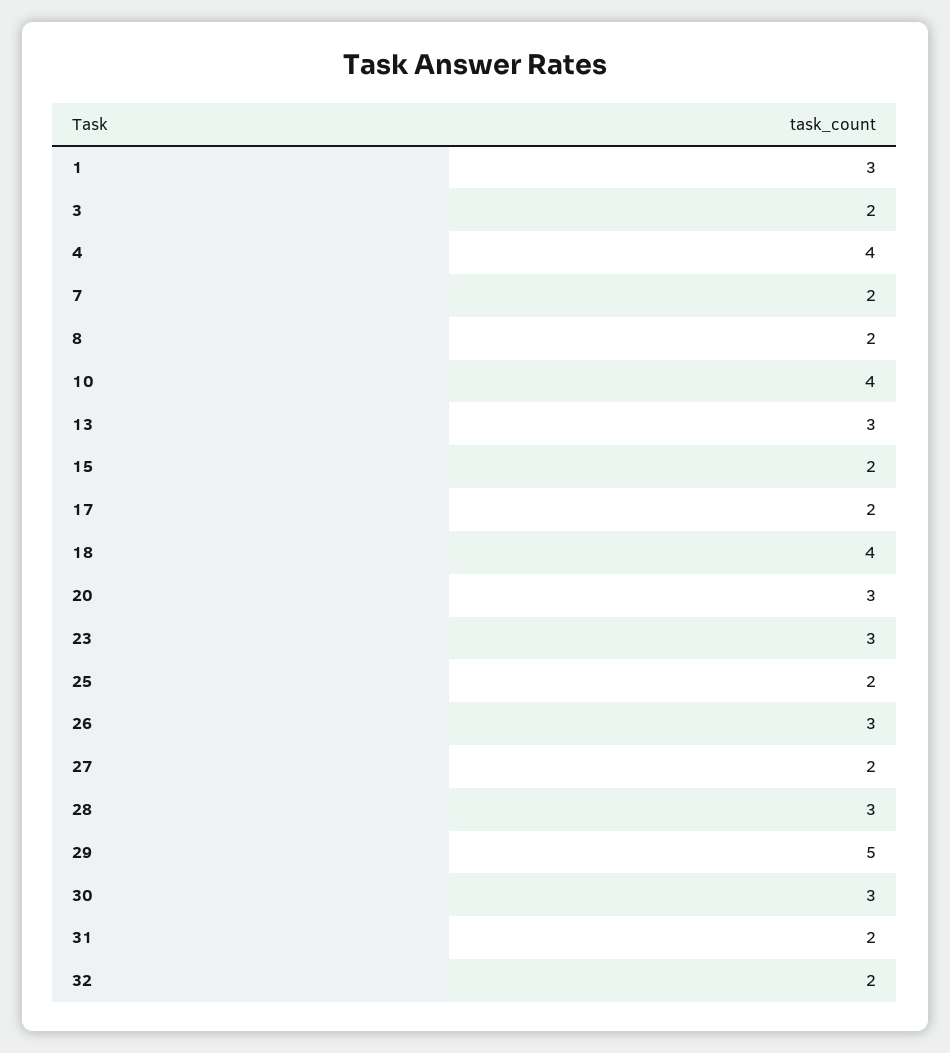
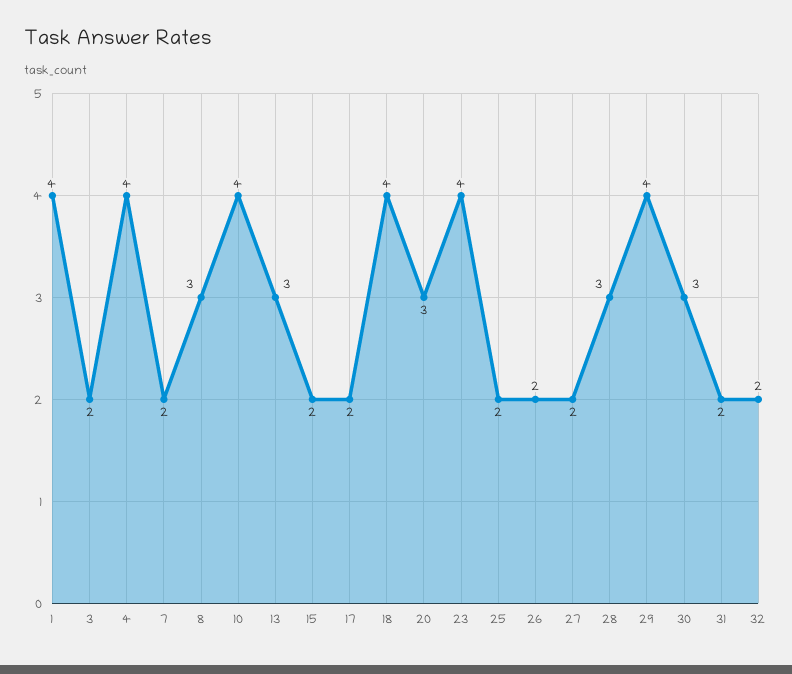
  {
-   "1": 3,
+   "1": 4,
    "3": 2,
    "4": 4,
    "7": 2,
-   "8": 2,
+   "8": 3,
    "10": 4,
    "13": 3,
    "15": 2,
    "17": 2,
    "18": 4,
    "20": 3,
-   "23": 3,
+   "23": 4,
    "25": 2,
-   "26": 3,
+   "26": 2,
    "27": 2,
    "28": 3,
-   "29": 5,
+   "29": 4,
    "30": 3,
    "31": 2,
    "32": 2
  }

